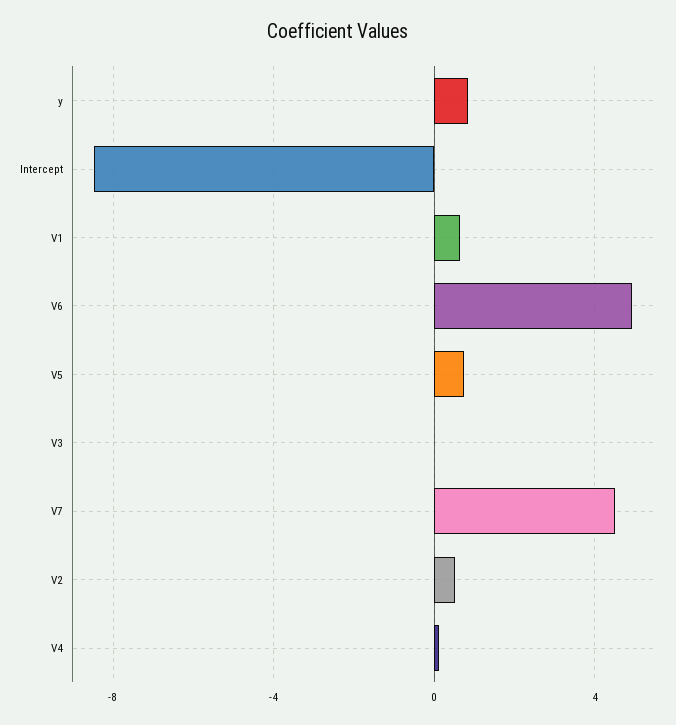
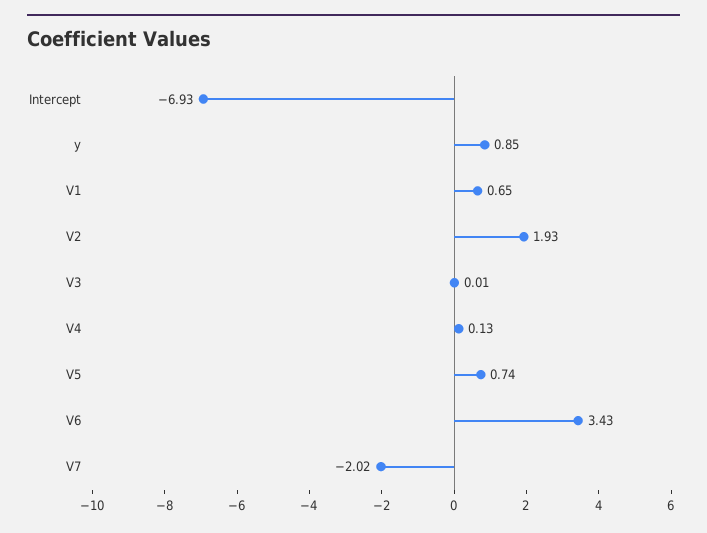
  {
    "y": 0.85,
-   "Intercept": -8.5,
+   "Intercept": -6.93,
    "V1": 0.65,
-   "V6": 5,
+   "V6": 3.43,
    "V5": 0.74,
    "V3": 0.01,
-   "V7": 4.5,
+   "V7": -2.02,
-   "V2": 0.5,
+   "V2": 1.93,
    "V4": 0.13
  }

